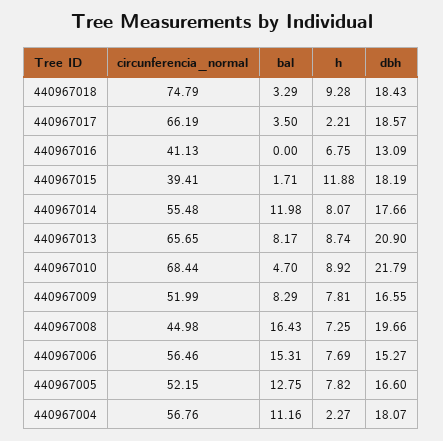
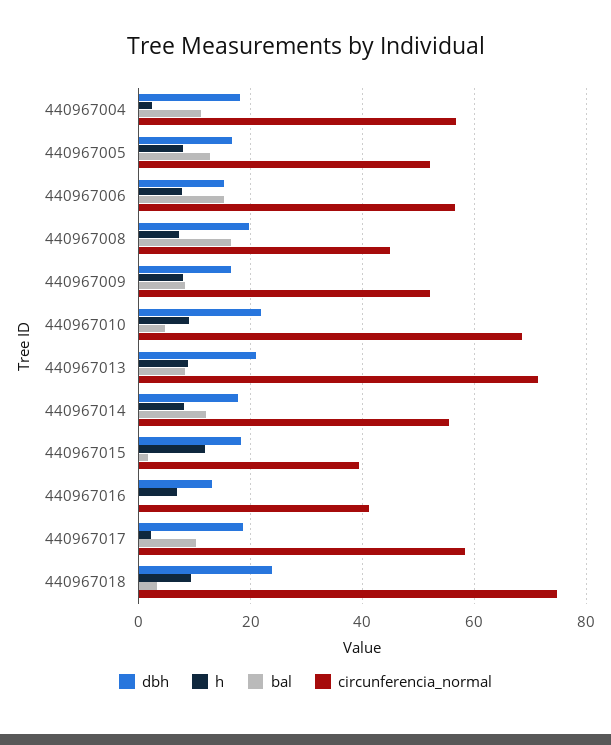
  {
    "circunferencia_normal": {
      "440967018": 74.79,
-     "440967017": 66.19,
+     "440967017": 58,
      "440967016": 41.13,
      "440967015": 39.41,
      "440967014": 55.48,
-     "440967013": 65.65,
+     "440967013": 72,
      "440967010": 68.44,
      "440967009": 51.99,
      "440967008": 44.98,
      "440967006": 56.46,
      "440967005": 52.15,
      "440967004": 56.76
    },
    "bal": {
      "440967018": 3.29,
-     "440967017": 3.5,
+     "440967017": 10,
      "440967016": 0,
      "440967015": 1.71,
      "440967014": 11.98,
      "440967013": 8.17,
      "440967010": 4.7,
      "440967009": 8.29,
      "440967008": 16.43,
      "440967006": 15.31,
      "440967005": 12.75,
      "440967004": 11.16
    },
    "h": {
      "440967018": 9.28,
      "440967017": 2.21,
      "440967016": 6.75,
      "440967015": 11.88,
      "440967014": 8.07,
      "440967013": 8.74,
      "440967010": 8.92,
      "440967009": 7.81,
      "440967008": 7.25,
      "440967006": 7.69,
      "440967005": 7.82,
      "440967004": 2.27
    },
    "dbh": {
-     "440967018": 18.43,
+     "440967018": 24,
      "440967017": 18.57,
      "440967016": 13.09,
      "440967015": 18.19,
      "440967014": 17.66,
      "440967013": 20.9,
      "440967010": 21.79,
      "440967009": 16.55,
      "440967008": 19.66,
      "440967006": 15.27,
      "440967005": 16.6,
      "440967004": 18.07
    }
  }

